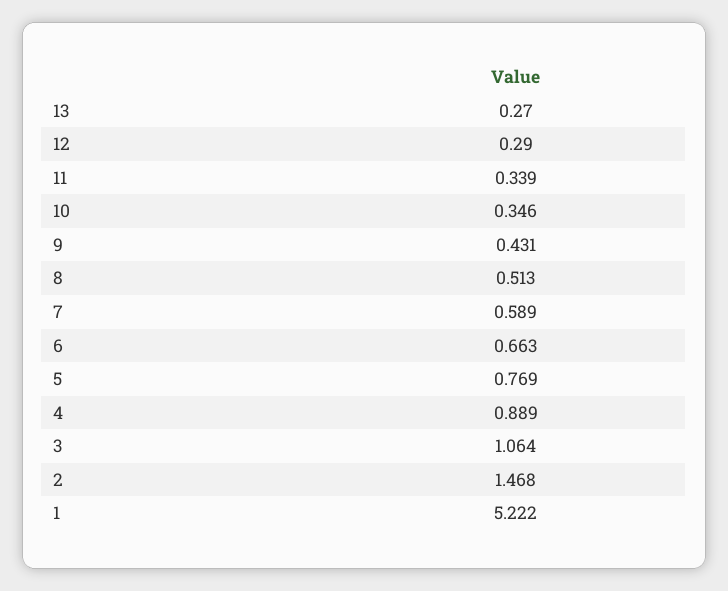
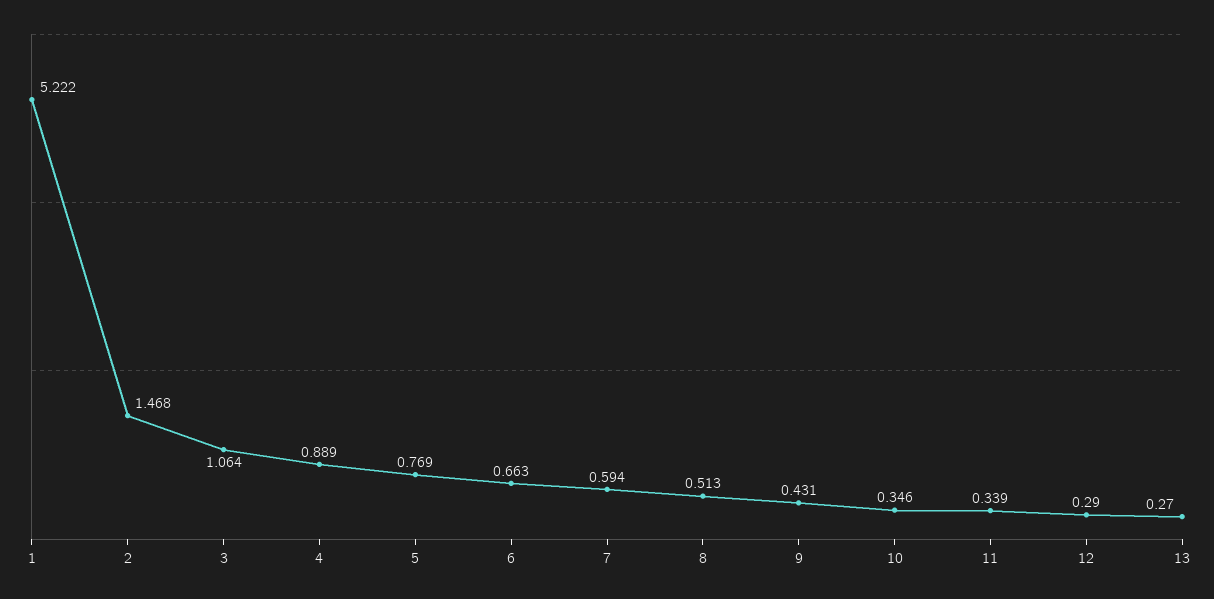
  {
    "13": 0.27,
    "12": 0.29,
    "11": 0.339,
    "10": 0.346,
    "9": 0.431,
    "8": 0.513,
-   "7": 0.589,
+   "7": 0.594,
    "6": 0.663,
    "5": 0.769,
    "4": 0.889,
    "3": 1.064,
    "2": 1.468,
    "1": 5.222
  }

